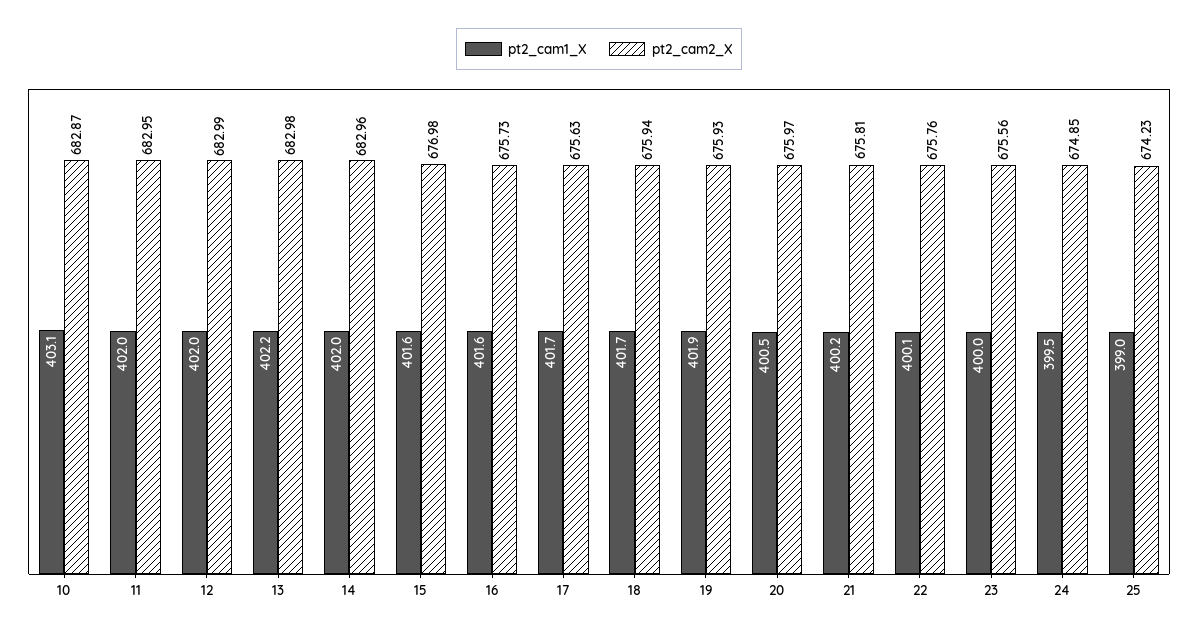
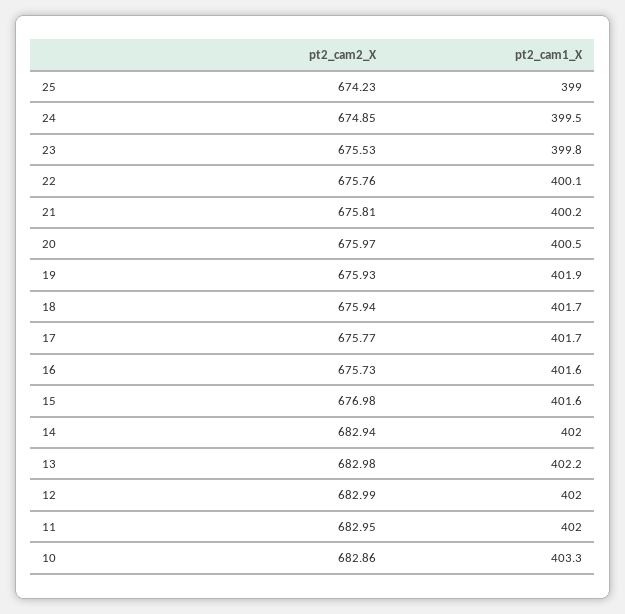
  {
    "pt2_cam1_X": {
-     "10": 403.1,
+     "10": 403.3,
      "11": 402,
      "12": 402,
      "13": 402.2,
      "14": 402,
      "15": 401.6,
      "16": 401.6,
      "17": 401.7,
      "18": 401.7,
      "19": 401.9,
      "20": 400.5,
      "21": 400.2,
      "22": 400.1,
-     "23": 400,
+     "23": 399.8,
      "24": 399.5,
      "25": 399
    },
    "pt2_cam2_X": {
-     "10": 682.87,
+     "10": 682.86,
      "11": 682.95,
      "12": 682.99,
      "13": 682.98,
-     "14": 682.96,
+     "14": 682.94,
      "15": 676.98,
      "16": 675.73,
-     "17": 675.63,
+     "17": 675.77,
      "18": 675.94,
      "19": 675.93,
      "20": 675.97,
      "21": 675.81,
      "22": 675.76,
-     "23": 675.56,
+     "23": 675.53,
      "24": 674.85,
      "25": 674.23
    }
  }

